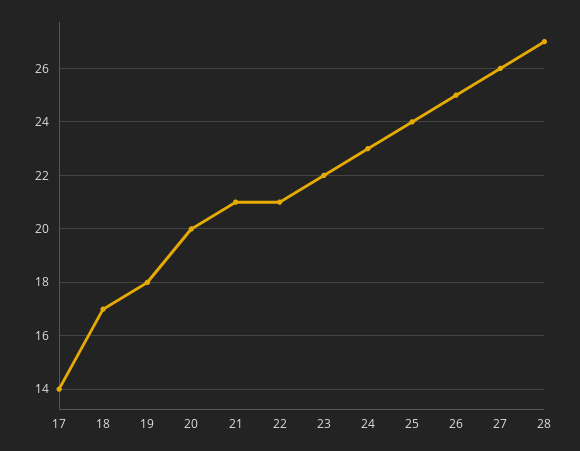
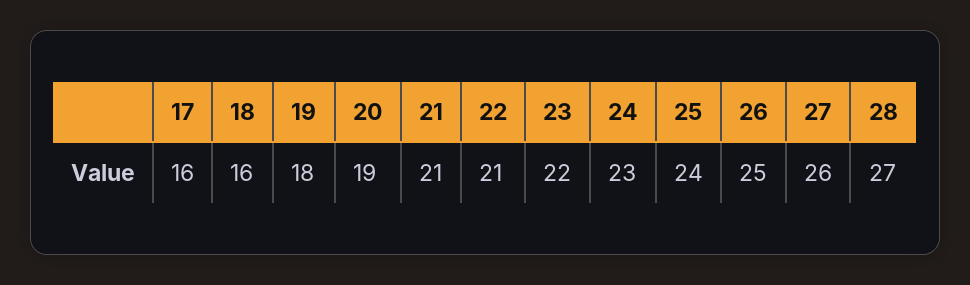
  {
-   "17": 14,
+   "17": 16,
-   "18": 17,
+   "18": 16,
    "19": 18,
-   "20": 20,
+   "20": 19,
    "21": 21,
    "22": 21,
    "23": 22,
    "24": 23,
    "25": 24,
    "26": 25,
    "27": 26,
    "28": 27
  }

